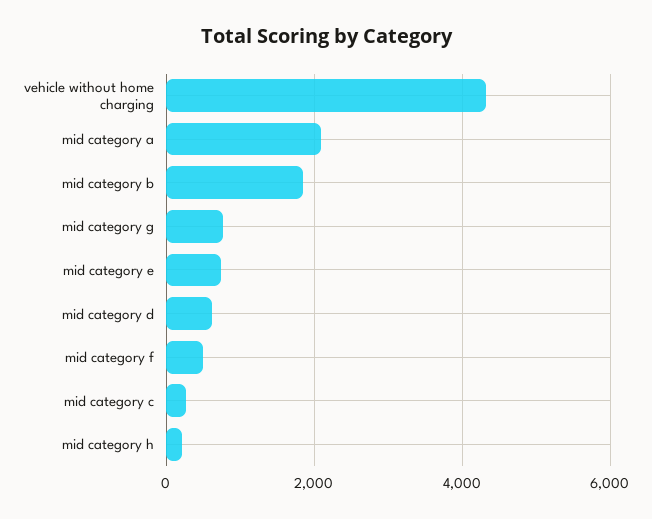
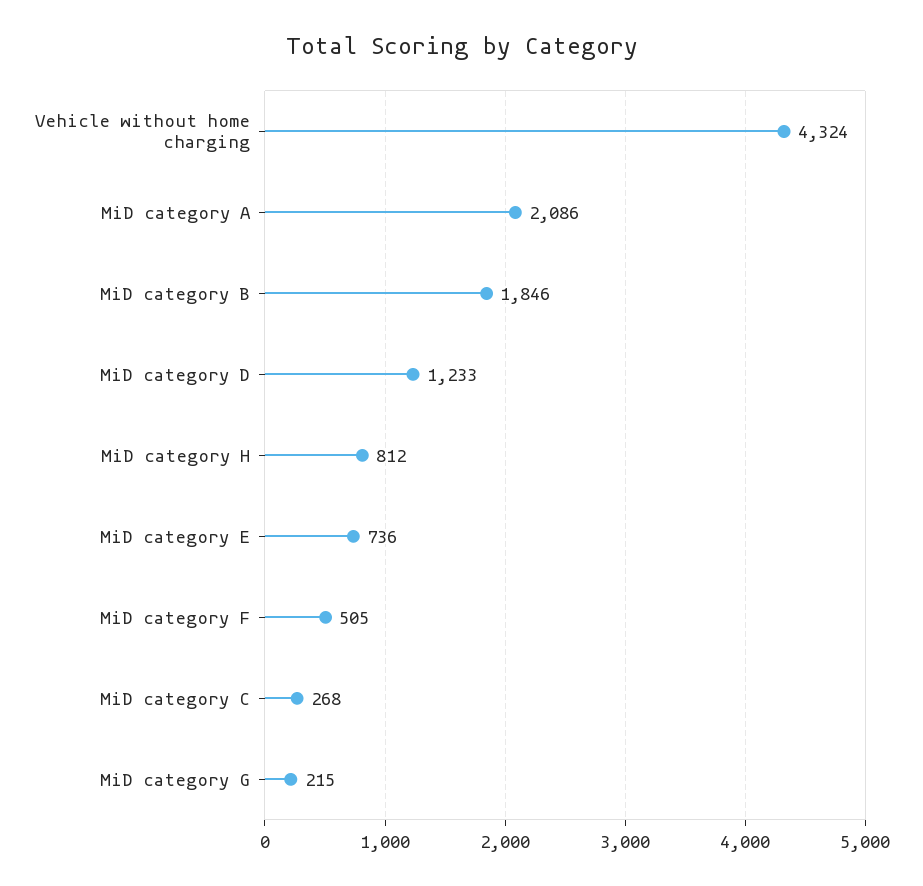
  {
    "vehicle without home charging": 4324,
    "mid category a": 2086,
    "mid category b": 1846,
-   "mid category g": 800,
+   "mid category g": 215,
    "mid category e": 736,
-   "mid category d": 600,
+   "mid category d": 1233,
    "mid category f": 505,
    "mid category c": 268,
-   "mid category h": 200
+   "mid category h": 812
  }

